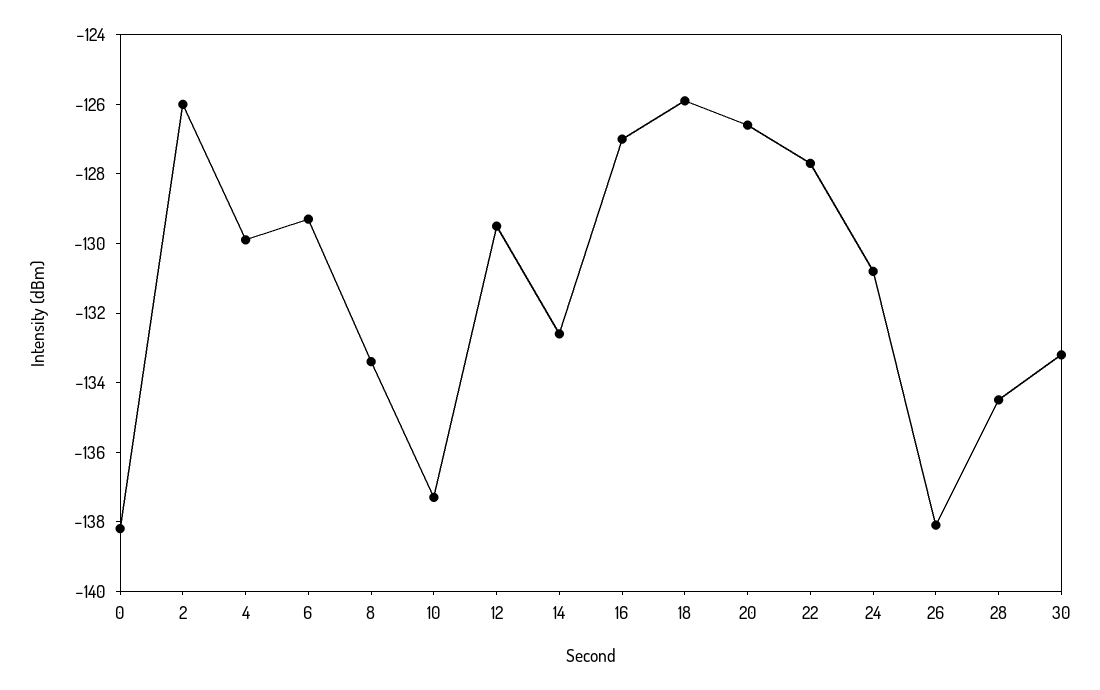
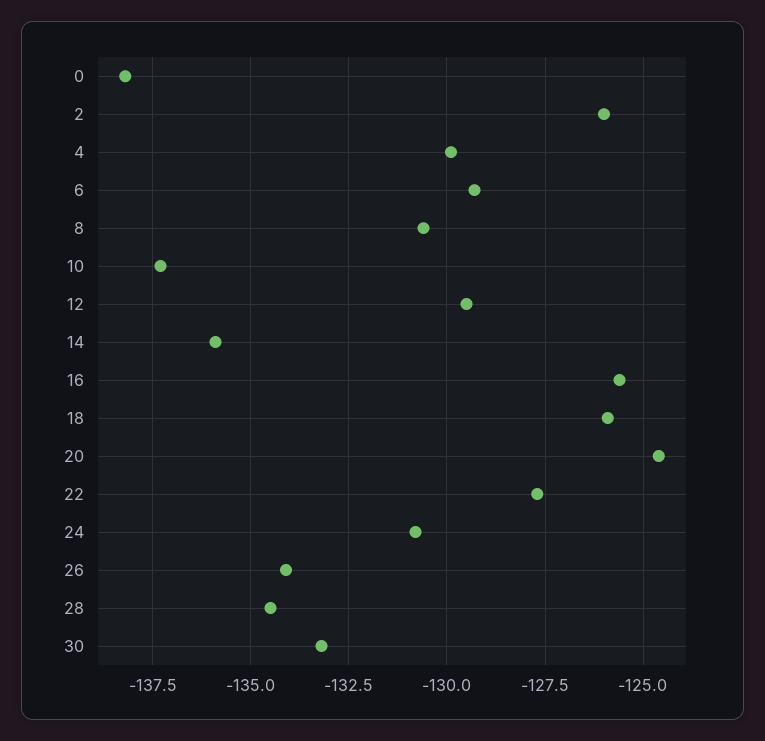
  {
    "0": -138,
    "2": -126,
    "4": -130,
    "6": -129.5,
-   "8": -133.5,
+   "8": -130.5,
    "10": -137.5,
    "12": -129.5,
-   "14": -132.5,
+   "14": -136,
-   "16": -127,
+   "16": -125.5,
    "18": -126,
-   "20": -126.5,
+   "20": -124.5,
    "22": -127.5,
    "24": -131,
-   "26": -138,
+   "26": -134,
    "28": -134.5,
    "30": -133
  }

